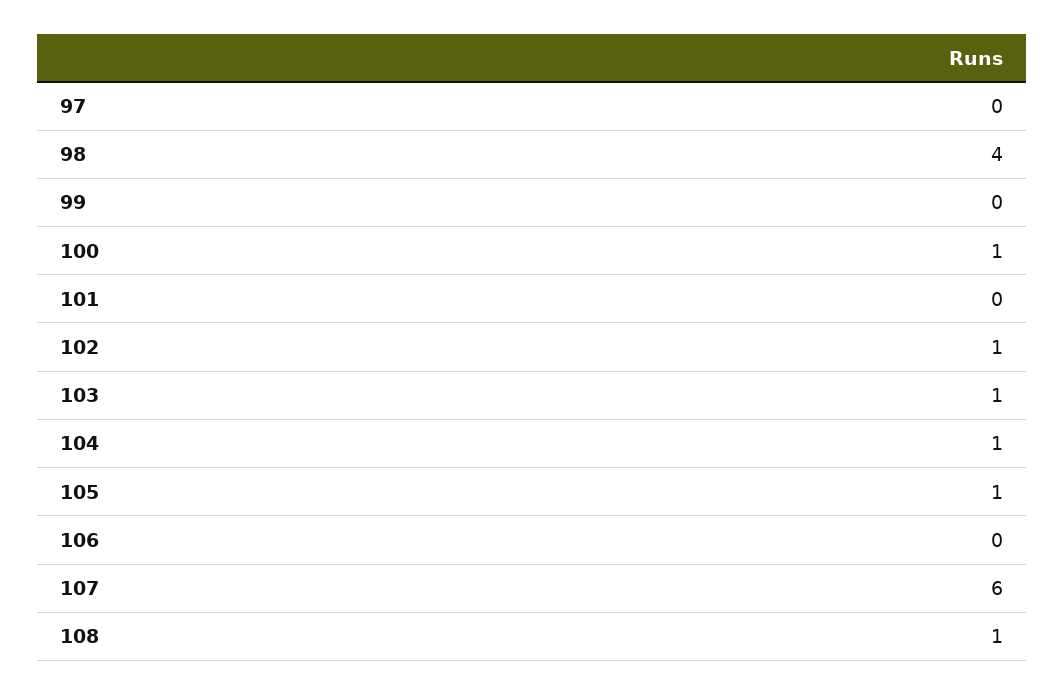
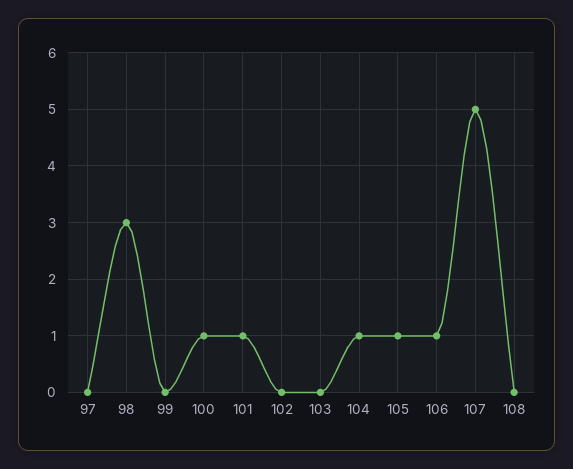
  {
    "97": 0,
-   "98": 4,
+   "98": 3,
    "99": 0,
    "100": 1,
-   "101": 0,
+   "101": 1,
-   "102": 1,
+   "102": 0,
-   "103": 1,
+   "103": 0,
    "104": 1,
    "105": 1,
-   "106": 0,
+   "106": 1,
-   "107": 6,
+   "107": 5,
-   "108": 1
+   "108": 0
  }

